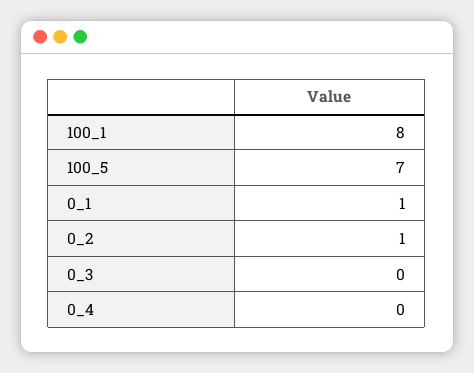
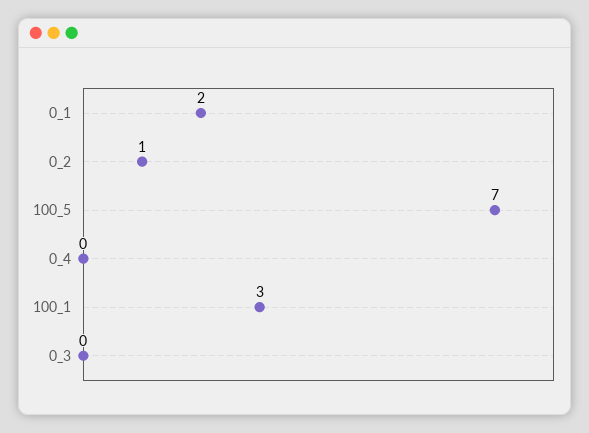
  {
-   "100_1": 8,
+   "100_1": 3,
    "100_5": 7,
-   "0_1": 1,
+   "0_1": 2,
    "0_2": 1,
    "0_3": 0,
    "0_4": 0
  }

